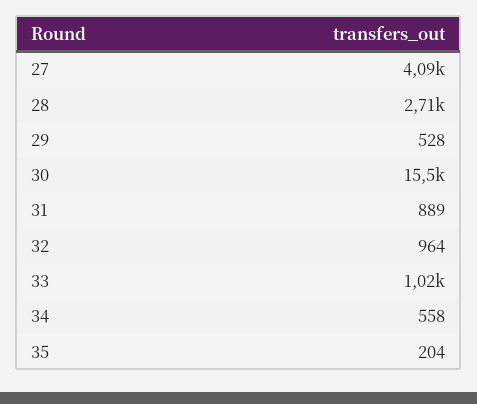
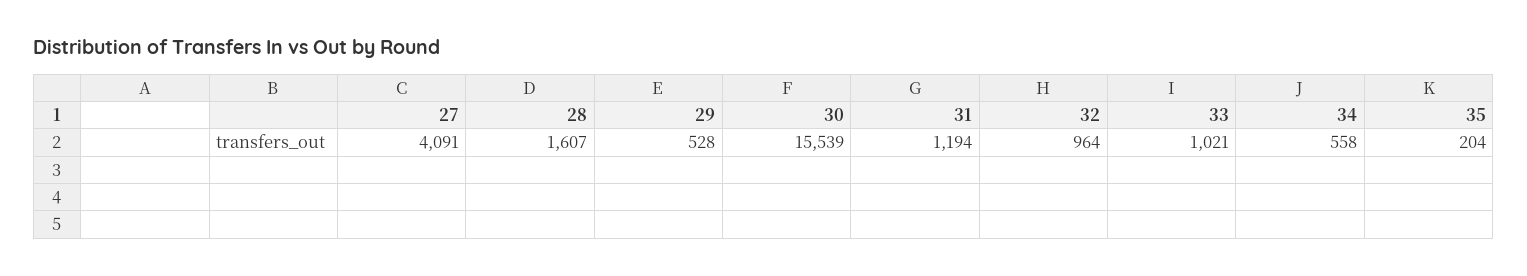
  {
    "27": 4091,
-   "28": 2710,
+   "28": 1607,
    "29": 528,
    "30": 15539,
-   "31": 889,
+   "31": 1194,
    "32": 964,
    "33": 1021,
    "34": 558,
    "35": 204
  }

